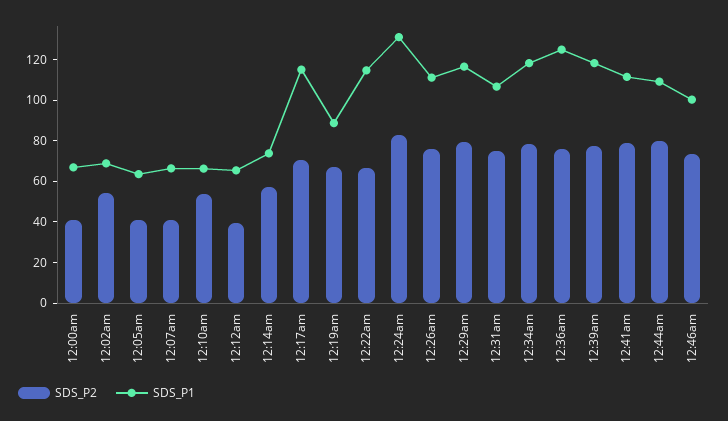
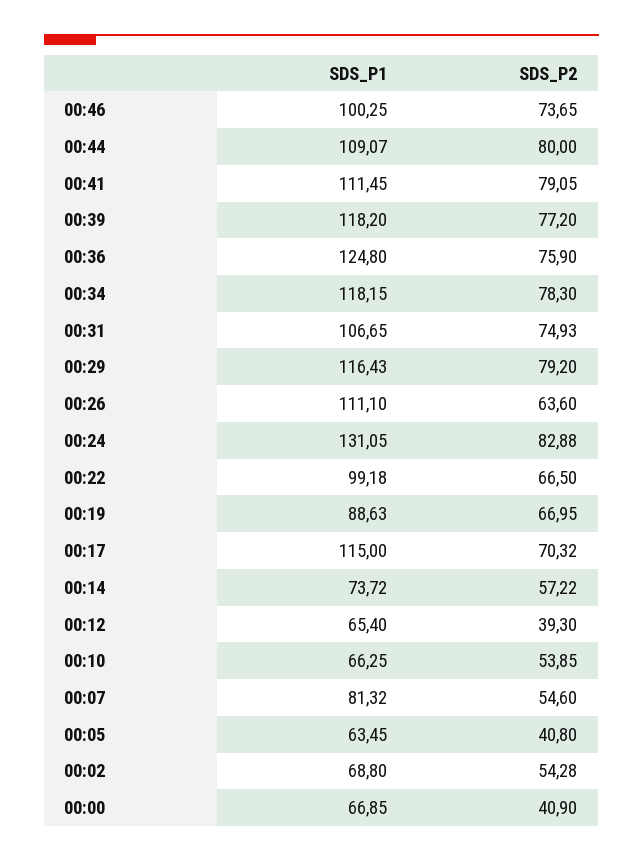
  {
    "SDS_P2": {
      "12:00am": 40.9,
      "12:02am": 54.28,
      "12:05am": 40.8,
-     "12:07am": 40,
+     "12:07am": 54.6,
      "12:10am": 53.85,
      "12:12am": 39.3,
      "12:14am": 57.22,
      "12:17am": 70.32,
      "12:19am": 66.95,
      "12:22am": 66.5,
      "12:24am": 82.88,
-     "12:26am": 75,
+     "12:26am": 63.6,
      "12:29am": 79.2,
      "12:31am": 74.93,
      "12:34am": 78.3,
      "12:36am": 75.9,
      "12:39am": 77.2,
      "12:41am": 79.05,
      "12:44am": 80,
      "12:46am": 73.65
    },
    "SDS_P1": {
      "12:00am": 66.85,
      "12:02am": 68.8,
      "12:05am": 63.45,
-     "12:07am": 65,
+     "12:07am": 81.32,
      "12:10am": 66.25,
      "12:12am": 65.4,
      "12:14am": 73.72,
      "12:17am": 115,
      "12:19am": 88.63,
-     "12:22am": 115,
+     "12:22am": 99.18,
      "12:24am": 131.05,
      "12:26am": 111.1,
      "12:29am": 116.43,
      "12:31am": 106.65,
      "12:34am": 118.15,
      "12:36am": 124.8,
      "12:39am": 118.2,
      "12:41am": 111.45,
      "12:44am": 109.07,
      "12:46am": 100.25
    }
  }

